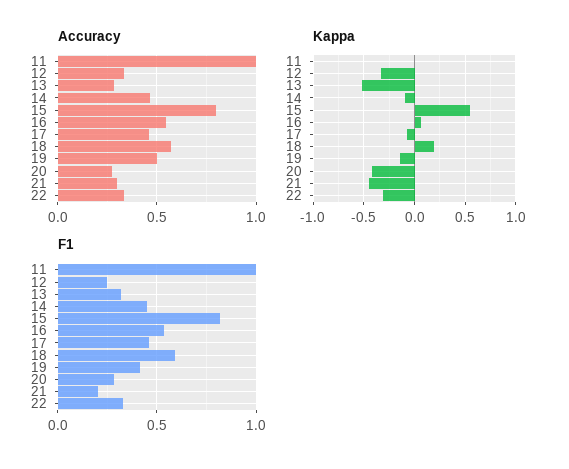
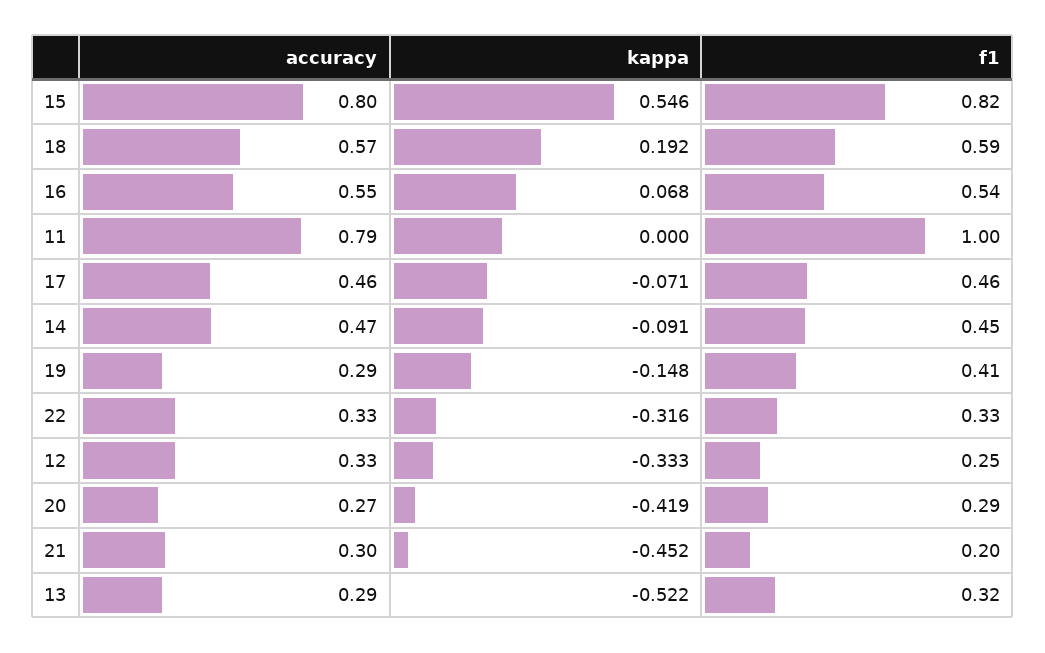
  {
    "Accuracy": {
-     "11": 1,
+     "11": 0.79,
      "12": 0.33,
      "13": 0.29,
      "14": 0.47,
      "15": 0.8,
      "16": 0.55,
      "17": 0.46,
      "18": 0.57,
-     "19": 0.5,
+     "19": 0.29,
      "20": 0.27,
      "21": 0.3,
      "22": 0.33
    },
    "Kappa": {
      "11": 0,
      "12": -0.333,
      "13": -0.522,
      "14": -0.091,
      "15": 0.546,
      "16": 0.068,
      "17": -0.071,
      "18": 0.192,
      "19": -0.148,
      "20": -0.419,
      "21": -0.452,
      "22": -0.316
    },
    "F1": {
      "11": 1,
      "12": 0.25,
      "13": 0.32,
      "14": 0.45,
      "15": 0.82,
      "16": 0.54,
      "17": 0.46,
      "18": 0.59,
      "19": 0.41,
      "20": 0.29,
      "21": 0.2,
      "22": 0.33
    }
  }

